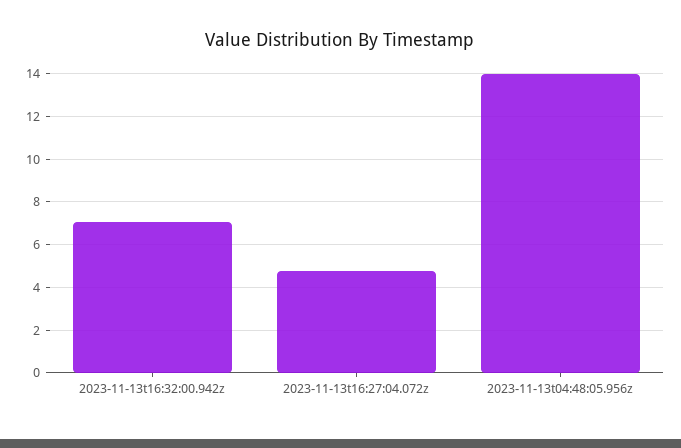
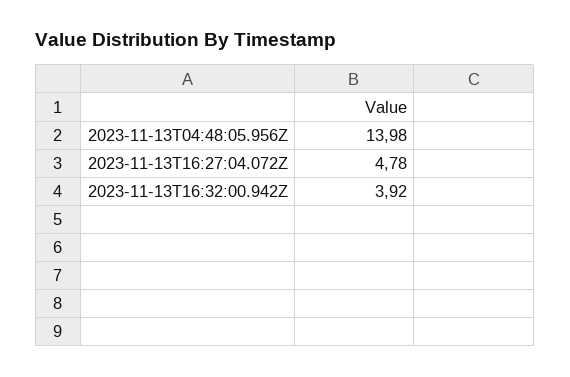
  {
-   "2023-11-13t16:32:00.942z": 7,
+   "2023-11-13t16:32:00.942z": 3.92,
    "2023-11-13t16:27:04.072z": 4.78,
    "2023-11-13t04:48:05.956z": 13.98
  }

